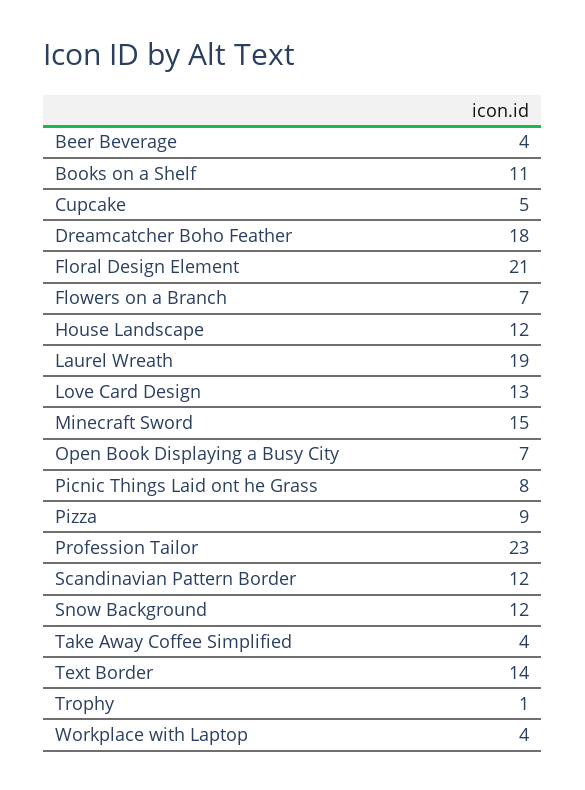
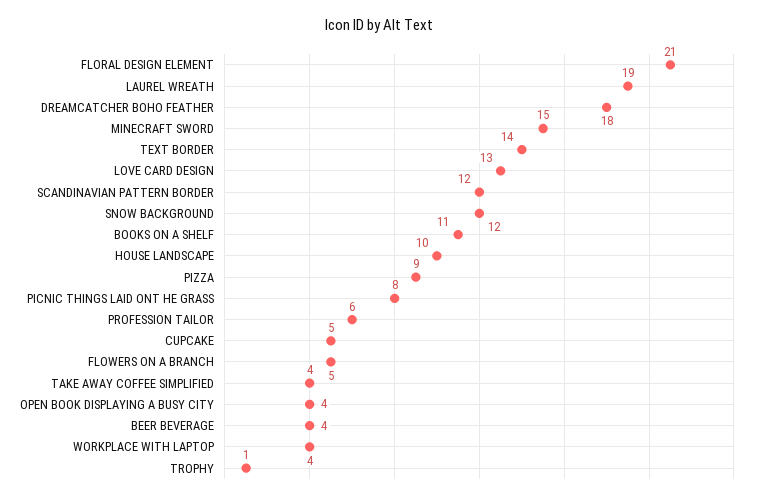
  {
    "Beer Beverage": 4,
    "Books on a Shelf": 11,
    "Cupcake": 5,
    "Dreamcatcher Boho Feather": 18,
    "Floral Design Element": 21,
-   "Flowers on a Branch": 7,
+   "Flowers on a Branch": 5,
-   "House Landscape": 12,
+   "House Landscape": 10,
    "Laurel Wreath": 19,
    "Love Card Design": 13,
    "Minecraft Sword": 15,
-   "Open Book Displaying a Busy City": 7,
+   "Open Book Displaying a Busy City": 4,
    "Picnic Things Laid ont he Grass": 8,
    "Pizza": 9,
-   "Profession Tailor": 23,
+   "Profession Tailor": 6,
    "Scandinavian Pattern Border": 12,
    "Snow Background": 12,
    "Take Away Coffee Simplified": 4,
    "Text Border": 14,
    "Trophy": 1,
    "Workplace with Laptop": 4
  }

